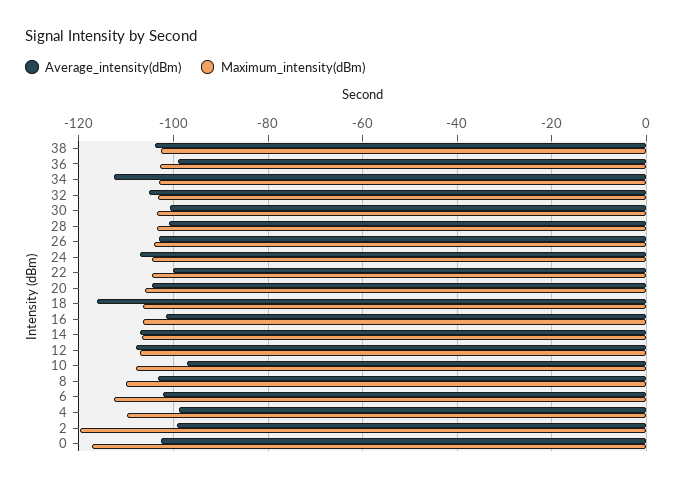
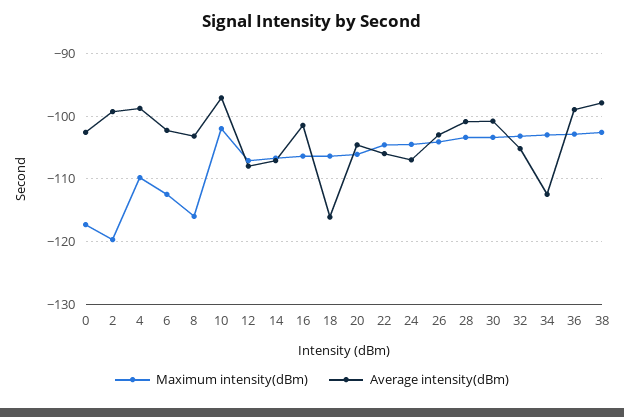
  {
    "Average_intensity(dBm)": {
-     "38": -104,
+     "38": -98,
      "36": -99,
      "34": -113,
      "32": -105,
      "30": -101,
      "28": -101,
      "26": -103,
      "24": -107,
-     "22": -100,
+     "22": -106,
      "20": -105,
      "18": -116,
      "16": -102,
      "14": -107,
      "12": -108,
      "10": -97,
      "8": -103,
      "6": -102,
      "4": -99,
      "2": -99,
      "0": -103
    },
    "Maximum_intensity(dBm)": {
      "38": -103,
      "36": -103,
      "34": -103,
      "32": -103,
      "30": -103,
      "28": -103,
      "26": -104,
      "24": -105,
      "22": -105,
      "20": -106,
      "18": -106,
      "16": -106,
      "14": -107,
      "12": -107,
-     "10": -108,
+     "10": -102,
-     "8": -110,
+     "8": -116,
      "6": -113,
      "4": -110,
      "2": -120,
      "0": -117
    }
  }

